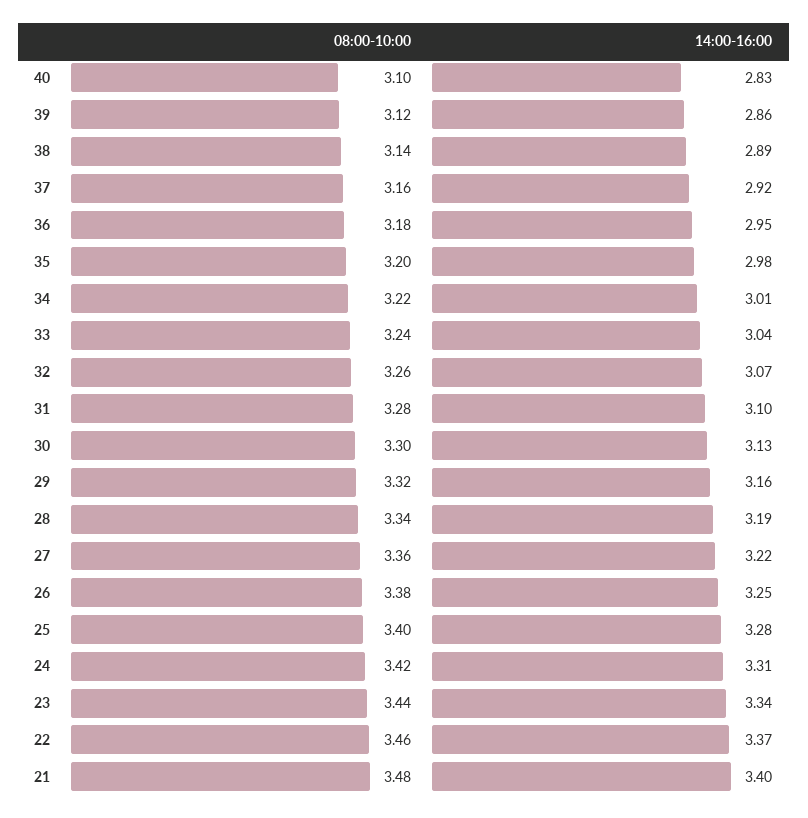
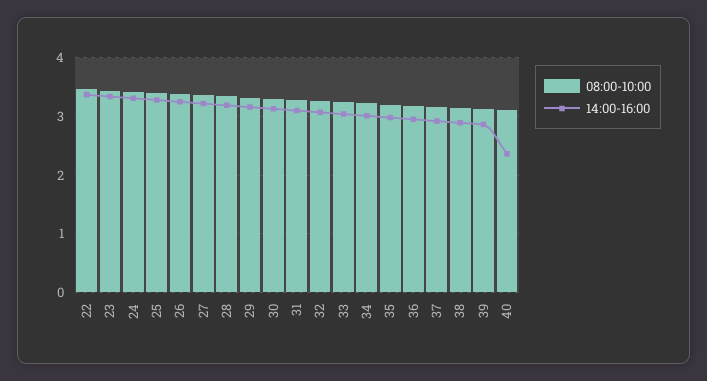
  {
    "08:00-10:00": {
      "40": 3.1,
      "39": 3.12,
      "38": 3.14,
      "37": 3.16,
      "36": 3.18,
      "35": 3.2,
      "34": 3.22,
      "33": 3.24,
      "32": 3.26,
      "31": 3.28,
      "30": 3.3,
      "29": 3.32,
      "28": 3.34,
      "27": 3.36,
      "26": 3.38,
      "25": 3.4,
      "24": 3.42,
      "23": 3.44,
-     "22": 3.46,
+     "22": 3.46
-     "21": 3.48
    },
    "14:00-16:00": {
-     "40": 2.83,
+     "40": 2.4,
      "39": 2.86,
      "38": 2.89,
      "37": 2.92,
      "36": 2.95,
      "35": 2.98,
      "34": 3.01,
      "33": 3.04,
      "32": 3.07,
      "31": 3.1,
      "30": 3.13,
      "29": 3.16,
      "28": 3.19,
      "27": 3.22,
      "26": 3.25,
      "25": 3.28,
      "24": 3.31,
      "23": 3.34,
-     "22": 3.37,
+     "22": 3.37
-     "21": 3.4
    }
  }

